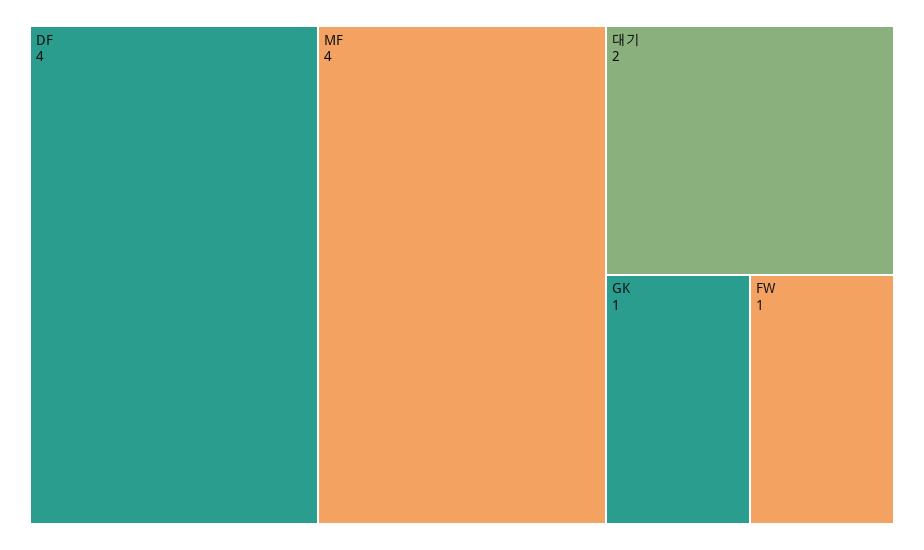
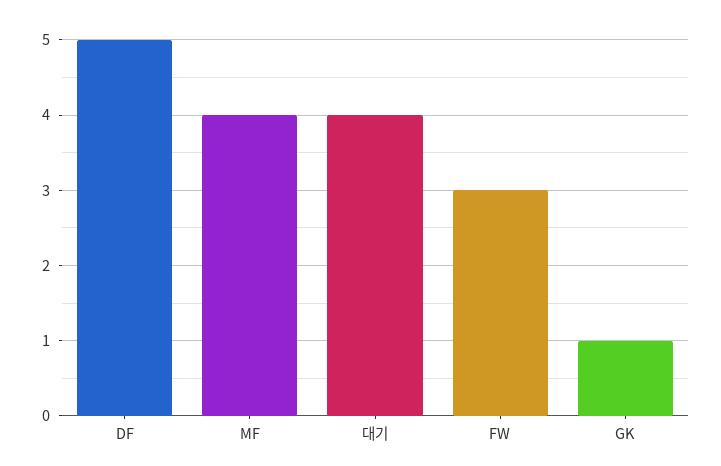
  {
-   "DF": 4,
+   "DF": 5,
    "MF": 4,
-   "대기": 2,
+   "대기": 4,
    "GK": 1,
-   "FW": 1
+   "FW": 3
  }

